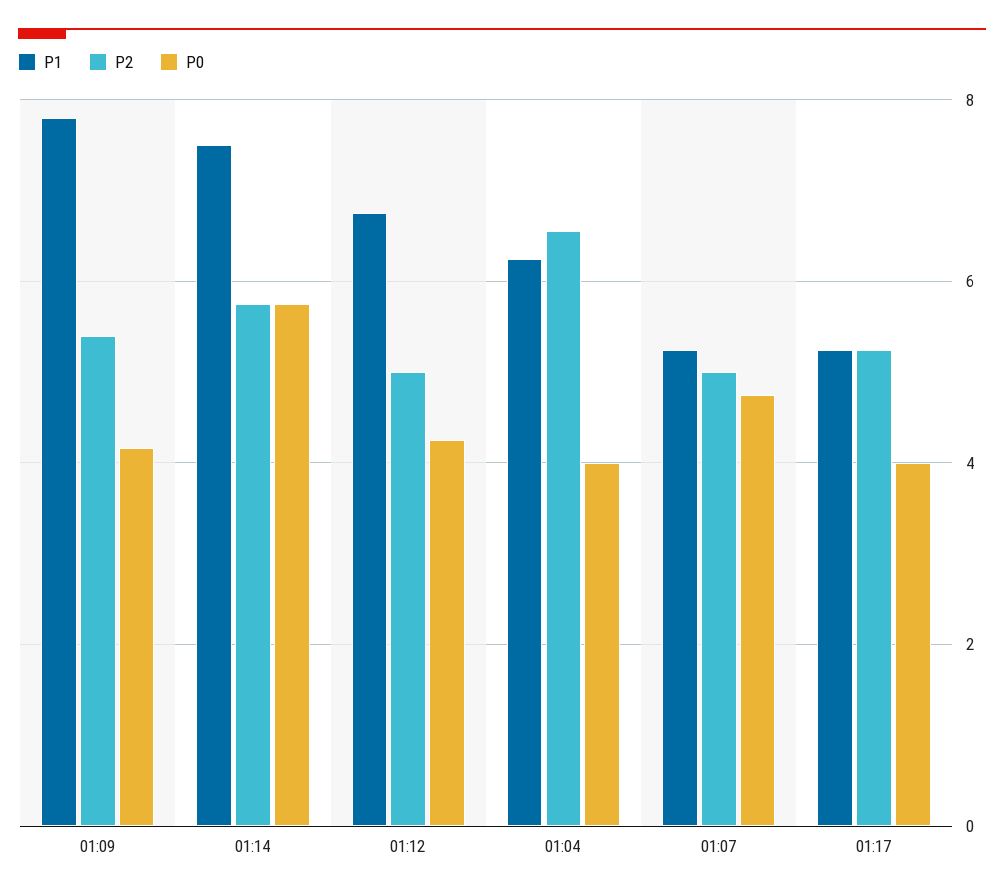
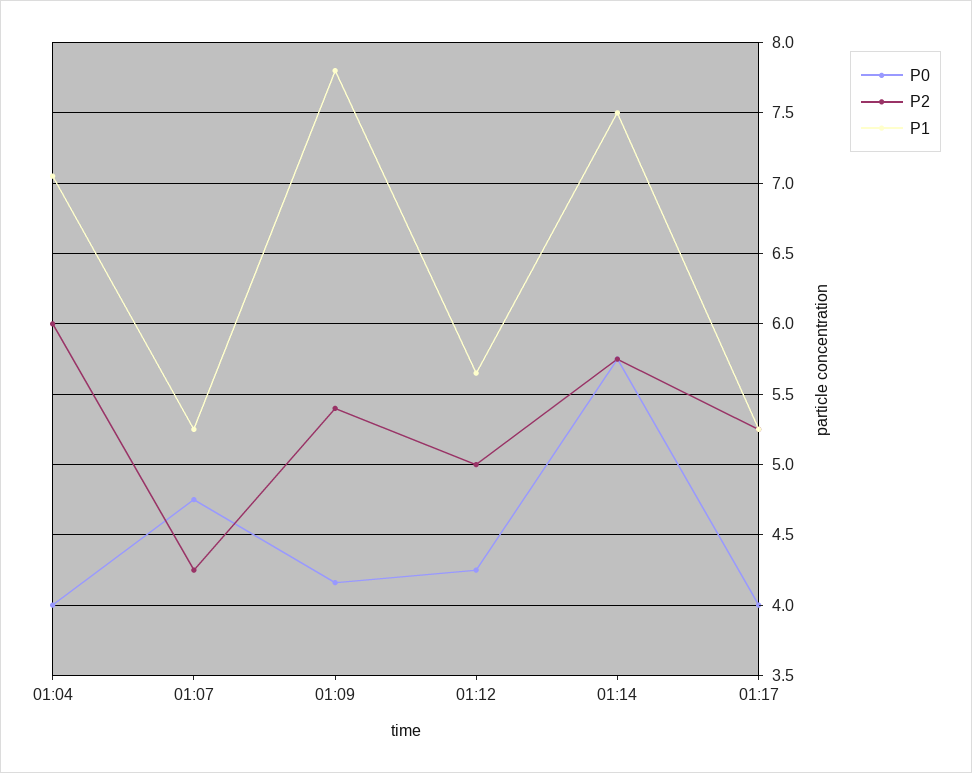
  {
    "P1": {
      "01:09": 7.8,
      "01:14": 7.5,
-     "01:12": 6.8,
+     "01:12": 5.65,
-     "01:04": 6.2,
+     "01:04": 7.05,
      "01:07": 5.25,
      "01:17": 5.25
    },
    "P2": {
      "01:09": 5.4,
      "01:14": 5.75,
      "01:12": 5,
-     "01:04": 6.6,
+     "01:04": 6,
-     "01:07": 5,
+     "01:07": 4.25,
      "01:17": 5.25
    },
    "P0": {
      "01:09": 4.15,
      "01:14": 5.75,
      "01:12": 4.25,
      "01:04": 4,
      "01:07": 4.75,
      "01:17": 4
    }
  }

